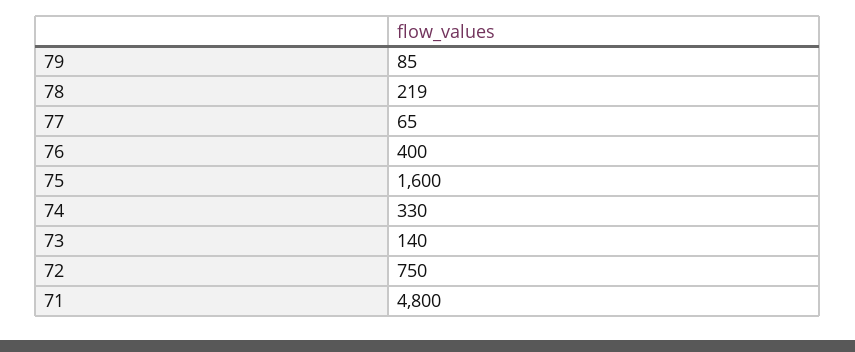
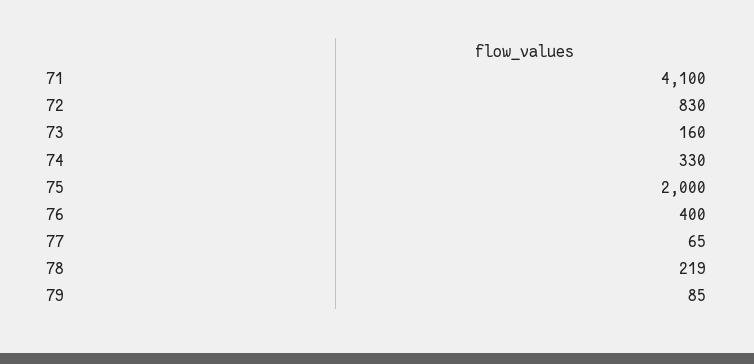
  {
    "79": 85,
    "78": 219,
    "77": 65,
    "76": 400,
-   "75": 1600,
+   "75": 2000,
    "74": 330,
-   "73": 140,
+   "73": 160,
-   "72": 750,
+   "72": 830,
-   "71": 4800
+   "71": 4100
  }

